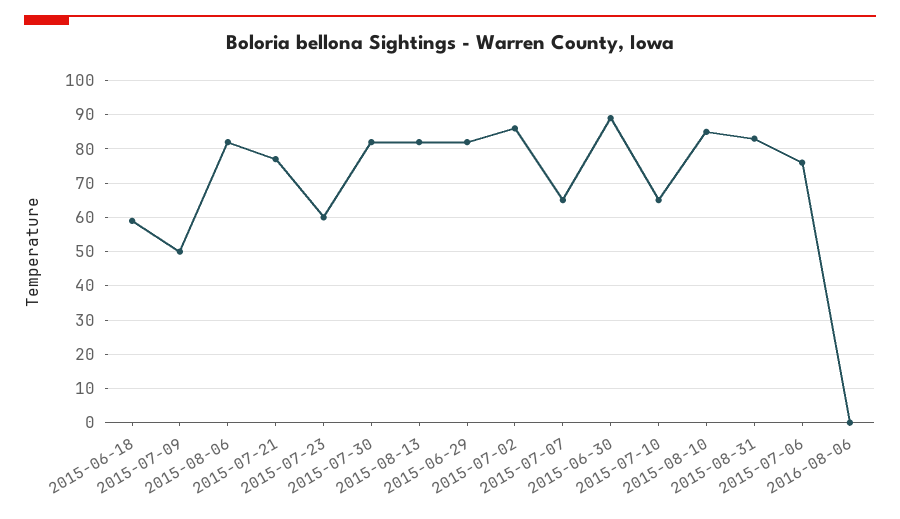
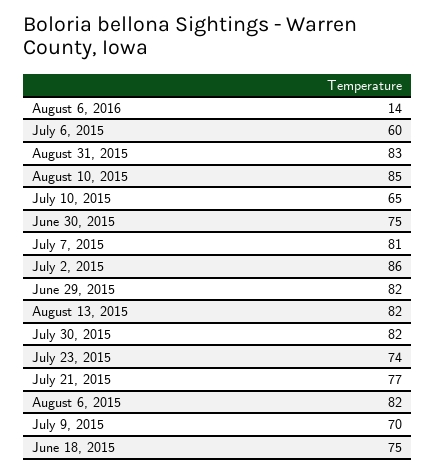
  {
-   "2015-06-18": 60,
+   "2015-06-18": 75,
-   "2015-07-09": 50,
+   "2015-07-09": 70,
    "2015-08-06": 82,
    "2015-07-21": 77,
-   "2015-07-23": 60,
+   "2015-07-23": 74,
    "2015-07-30": 82,
    "2015-08-13": 82,
    "2015-06-29": 82,
    "2015-07-02": 86,
-   "2015-07-07": 65,
+   "2015-07-07": 81,
-   "2015-06-30": 90,
+   "2015-06-30": 75,
    "2015-07-10": 65,
    "2015-08-10": 85,
    "2015-08-31": 83,
-   "2015-07-06": 75,
+   "2015-07-06": 60,
-   "2016-08-06": 0
+   "2016-08-06": 14
  }

